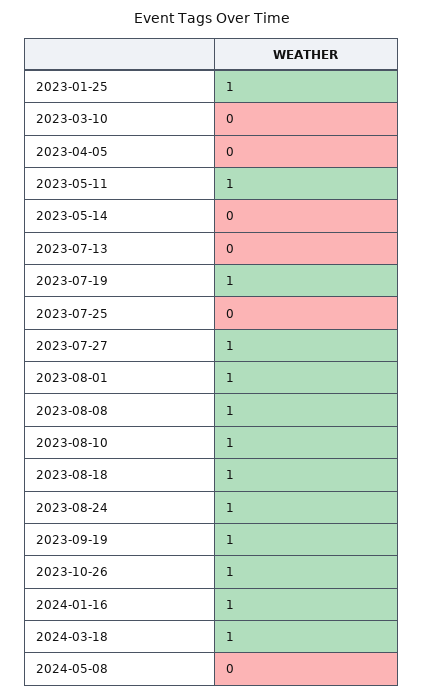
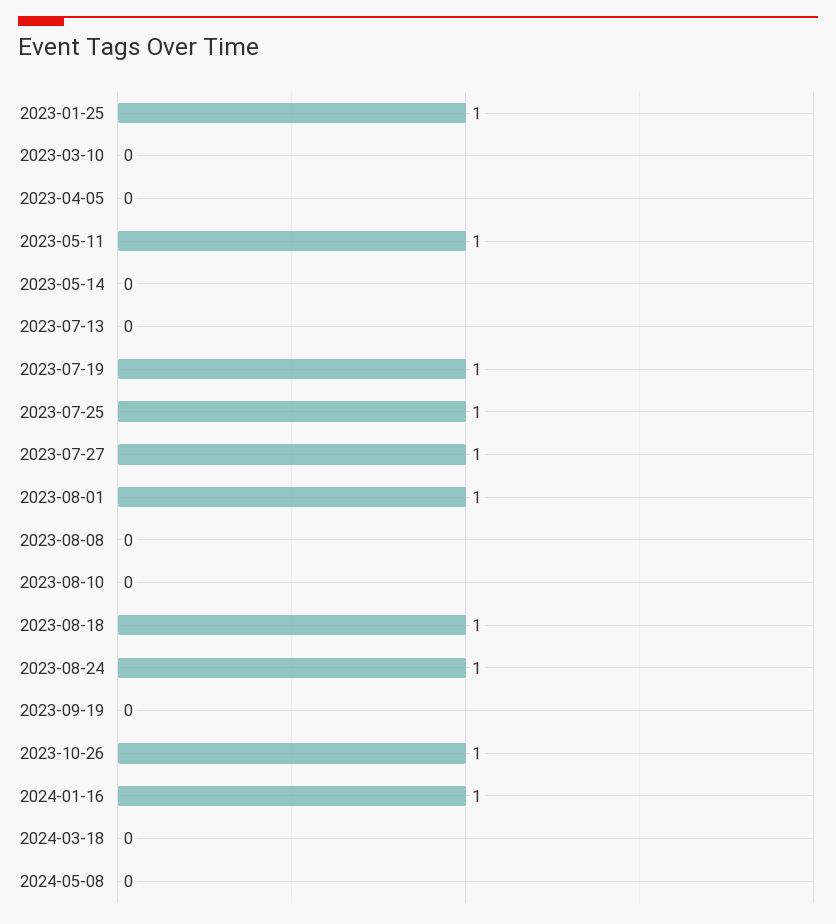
  {
    "2023-01-25": 1,
    "2023-03-10": 0,
    "2023-04-05": 0,
    "2023-05-11": 1,
    "2023-05-14": 0,
    "2023-07-13": 0,
    "2023-07-19": 1,
-   "2023-07-25": 0,
+   "2023-07-25": 1,
    "2023-07-27": 1,
    "2023-08-01": 1,
-   "2023-08-08": 1,
+   "2023-08-08": 0,
-   "2023-08-10": 1,
+   "2023-08-10": 0,
    "2023-08-18": 1,
    "2023-08-24": 1,
-   "2023-09-19": 1,
+   "2023-09-19": 0,
    "2023-10-26": 1,
    "2024-01-16": 1,
-   "2024-03-18": 1,
+   "2024-03-18": 0,
    "2024-05-08": 0
  }

